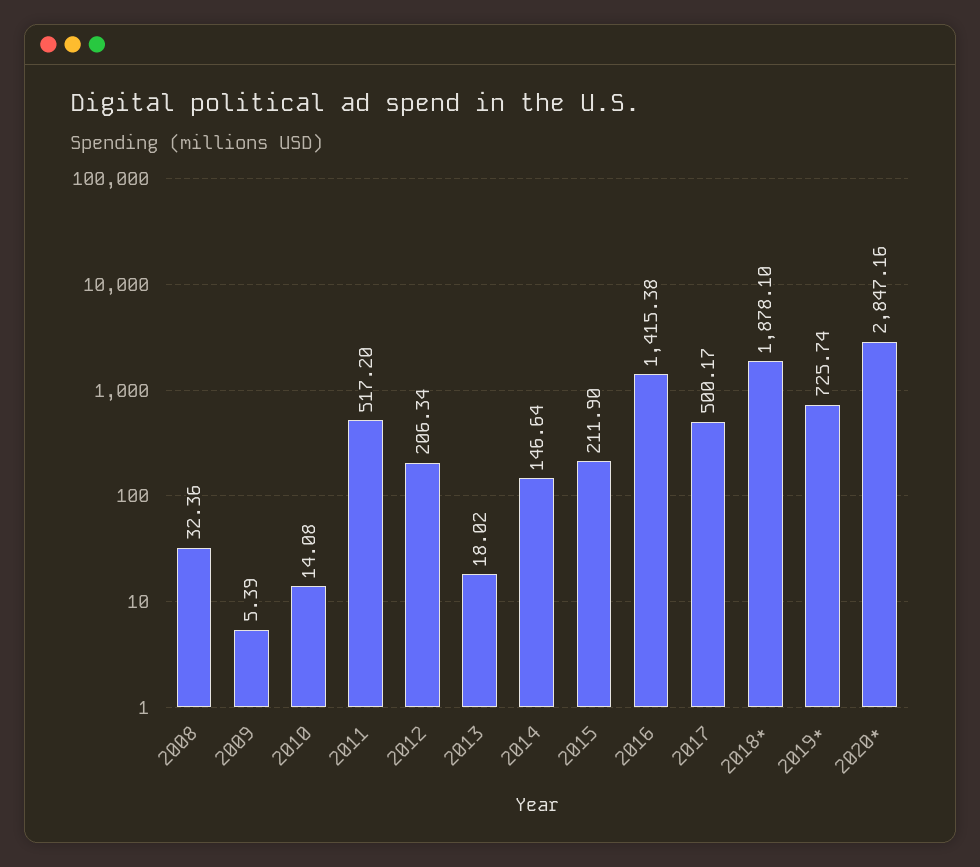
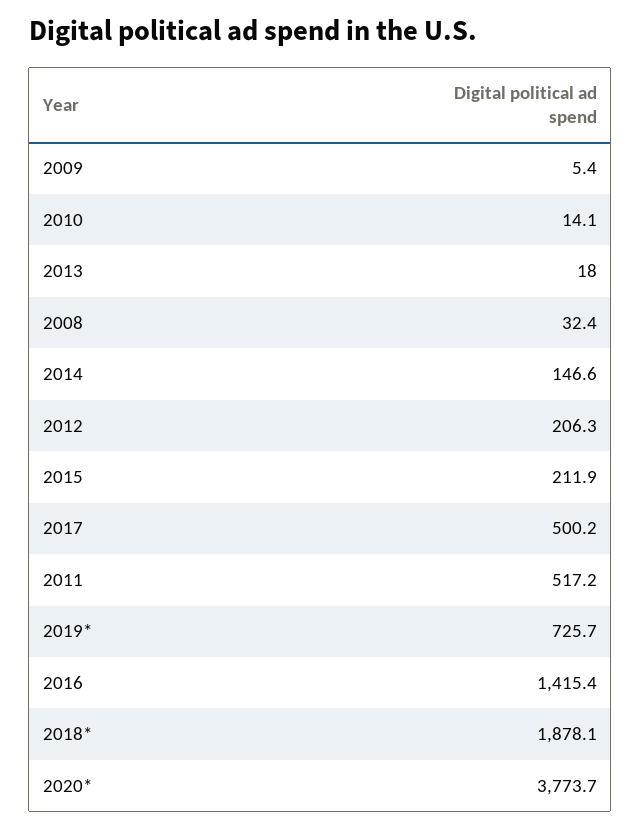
  {
    "2008": 32.36,
    "2009": 5.39,
    "2010": 14.08,
    "2011": 517.2,
    "2012": 206.34,
    "2013": 18.02,
    "2014": 146.64,
    "2015": 211.9,
    "2016": 1415.38,
    "2017": 500.17,
    "2018*": 1878.1,
    "2019*": 725.74,
-   "2020*": 2847.16
+   "2020*": 3773.7
  }

